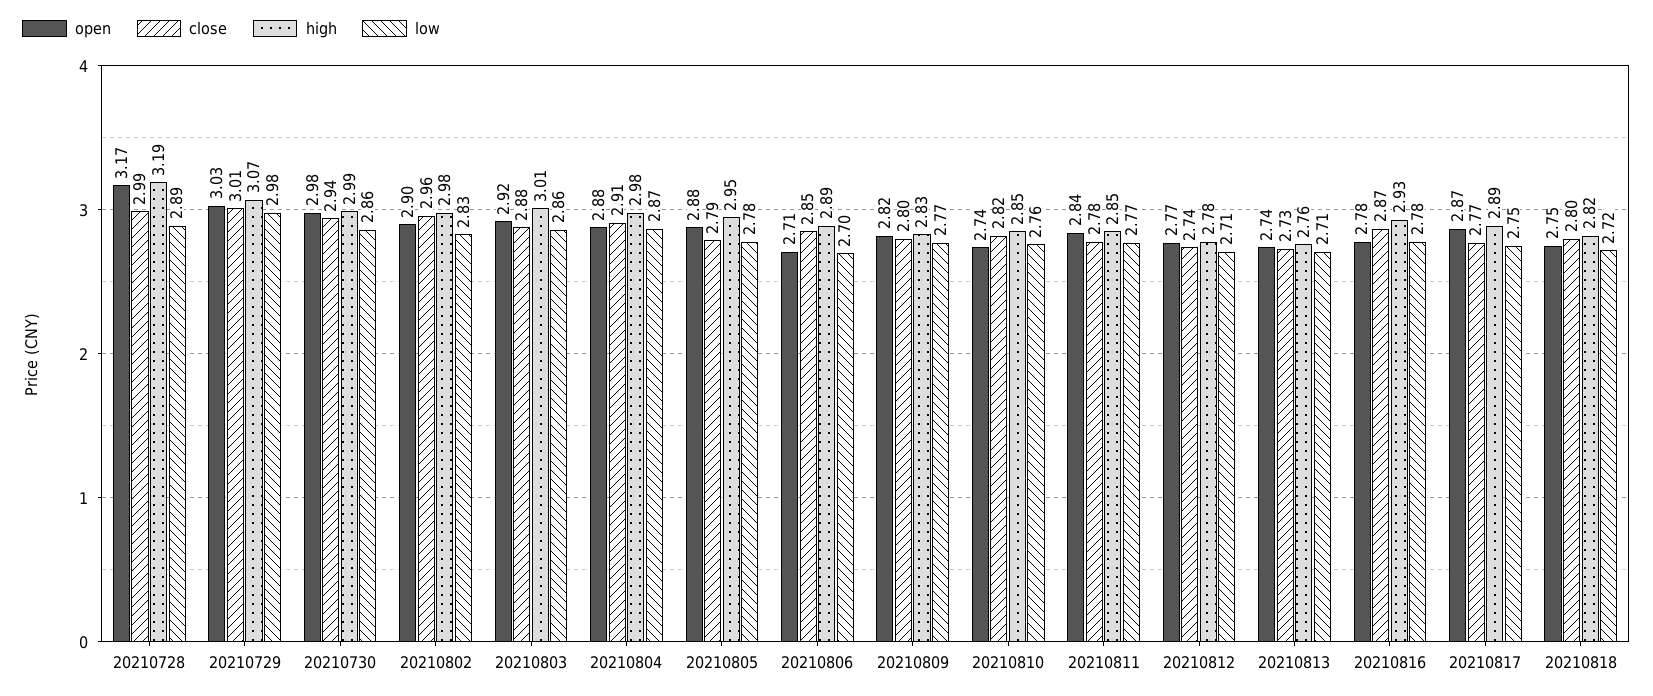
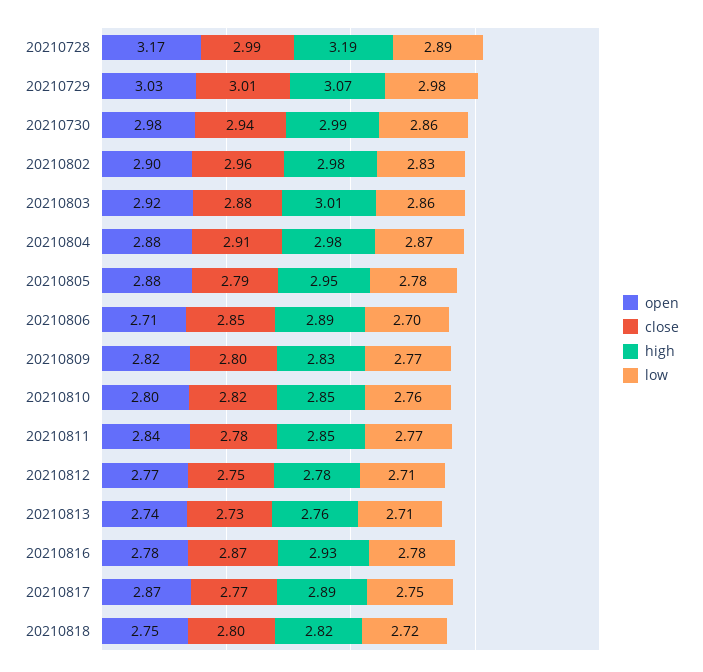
  {
    "open": {
      "20210728": 3.17,
      "20210729": 3.03,
      "20210730": 2.98,
      "20210802": 2.9,
      "20210803": 2.92,
      "20210804": 2.88,
      "20210805": 2.88,
      "20210806": 2.71,
      "20210809": 2.82,
-     "20210810": 2.74,
+     "20210810": 2.8,
      "20210811": 2.84,
      "20210812": 2.77,
      "20210813": 2.74,
      "20210816": 2.78,
      "20210817": 2.87,
      "20210818": 2.75
    },
    "close": {
      "20210728": 2.99,
      "20210729": 3.01,
      "20210730": 2.94,
      "20210802": 2.96,
      "20210803": 2.88,
      "20210804": 2.91,
      "20210805": 2.79,
      "20210806": 2.85,
      "20210809": 2.8,
      "20210810": 2.82,
      "20210811": 2.78,
-     "20210812": 2.74,
+     "20210812": 2.75,
      "20210813": 2.73,
      "20210816": 2.87,
      "20210817": 2.77,
      "20210818": 2.8
    },
    "high": {
      "20210728": 3.19,
      "20210729": 3.07,
      "20210730": 2.99,
      "20210802": 2.98,
      "20210803": 3.01,
      "20210804": 2.98,
      "20210805": 2.95,
      "20210806": 2.89,
      "20210809": 2.83,
      "20210810": 2.85,
      "20210811": 2.85,
      "20210812": 2.78,
      "20210813": 2.76,
      "20210816": 2.93,
      "20210817": 2.89,
      "20210818": 2.82
    },
    "low": {
      "20210728": 2.89,
      "20210729": 2.98,
      "20210730": 2.86,
      "20210802": 2.83,
      "20210803": 2.86,
      "20210804": 2.87,
      "20210805": 2.78,
      "20210806": 2.7,
      "20210809": 2.77,
      "20210810": 2.76,
      "20210811": 2.77,
      "20210812": 2.71,
      "20210813": 2.71,
      "20210816": 2.78,
      "20210817": 2.75,
      "20210818": 2.72
    }
  }

